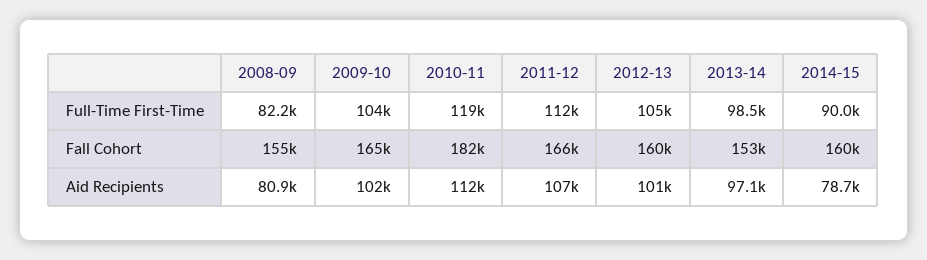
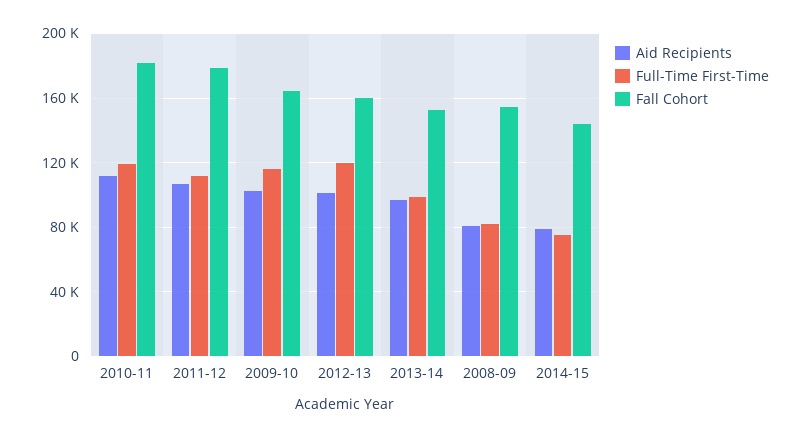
  {
    "Full-Time First-Time": {
      "2008-09": 82200,
-     "2009-10": 104000,
+     "2009-10": 115000,
      "2010-11": 119000,
      "2011-12": 112000,
-     "2012-13": 105000,
+     "2012-13": 120000,
      "2013-14": 98500,
-     "2014-15": 90000
+     "2014-15": 75000
    },
    "Fall Cohort": {
      "2008-09": 155000,
      "2009-10": 165000,
      "2010-11": 182000,
-     "2011-12": 166000,
+     "2011-12": 180000,
      "2012-13": 160000,
      "2013-14": 153000,
-     "2014-15": 160000
+     "2014-15": 145000
    },
    "Aid Recipients": {
      "2008-09": 80900,
      "2009-10": 102000,
      "2010-11": 112000,
      "2011-12": 107000,
      "2012-13": 101000,
      "2013-14": 97100,
      "2014-15": 78700
    }
  }

